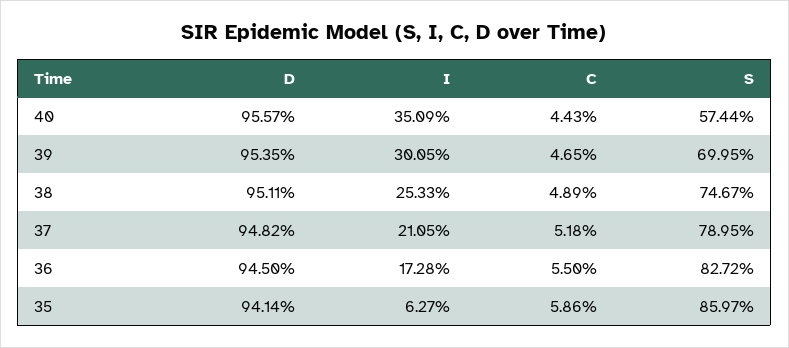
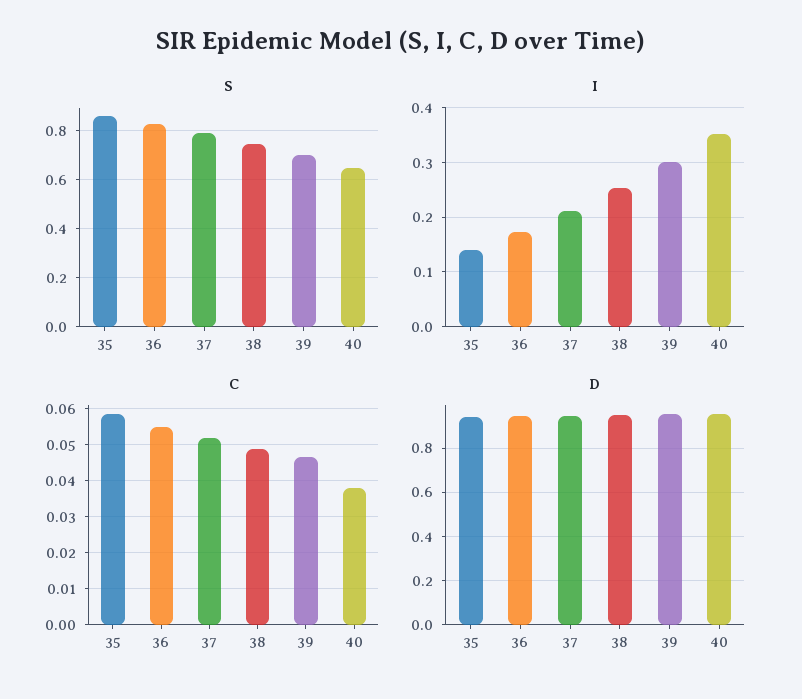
  {
    "D": {
      "40": 0.9557,
      "39": 0.9535,
      "38": 0.9511,
      "37": 0.9482,
      "36": 0.945,
      "35": 0.9414
    },
    "I": {
      "40": 0.3509,
      "39": 0.3005,
      "38": 0.2533,
      "37": 0.2105,
      "36": 0.1728,
-     "35": 0.0627
+     "35": 0.14
    },
    "C": {
-     "40": 0.0443,
+     "40": 0.038,
      "39": 0.0465,
      "38": 0.0489,
      "37": 0.0518,
      "36": 0.055,
      "35": 0.0586
    },
    "S": {
-     "40": 0.5744,
+     "40": 0.65,
      "39": 0.6995,
      "38": 0.7467,
      "37": 0.7895,
      "36": 0.8272,
      "35": 0.8597
    }
  }

